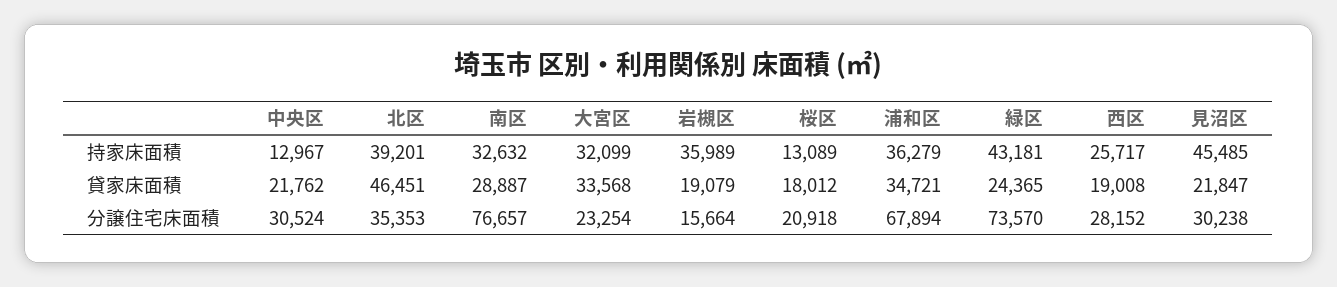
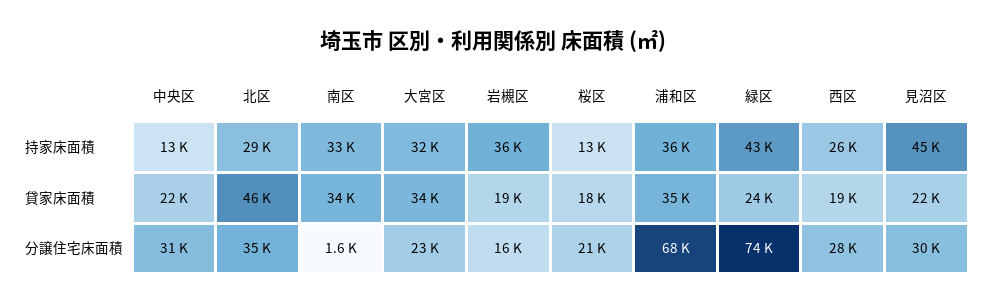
  {
    "中央区": {
      "持家床面積": 12967,
      "貸家床面積": 21762,
      "分譲住宅床面積": 30524
    },
    "北区": {
-     "持家床面積": 39201,
+     "持家床面積": 29000,
      "貸家床面積": 46451,
      "分譲住宅床面積": 35353
    },
    "南区": {
      "持家床面積": 32632,
-     "貸家床面積": 28887,
+     "貸家床面積": 34000,
-     "分譲住宅床面積": 76657
+     "分譲住宅床面積": 1600
    },
    "大宮区": {
      "持家床面積": 32099,
      "貸家床面積": 33568,
      "分譲住宅床面積": 23254
    },
    "岩槻区": {
      "持家床面積": 35989,
      "貸家床面積": 19079,
      "分譲住宅床面積": 15664
    },
    "桜区": {
      "持家床面積": 13089,
      "貸家床面積": 18012,
      "分譲住宅床面積": 20918
    },
    "浦和区": {
      "持家床面積": 36279,
      "貸家床面積": 34721,
      "分譲住宅床面積": 67894
    },
    "緑区": {
      "持家床面積": 43181,
      "貸家床面積": 24365,
      "分譲住宅床面積": 73570
    },
    "西区": {
      "持家床面積": 25717,
      "貸家床面積": 19008,
      "分譲住宅床面積": 28152
    },
    "見沼区": {
      "持家床面積": 45485,
      "貸家床面積": 21847,
      "分譲住宅床面積": 30238
    }
  }

